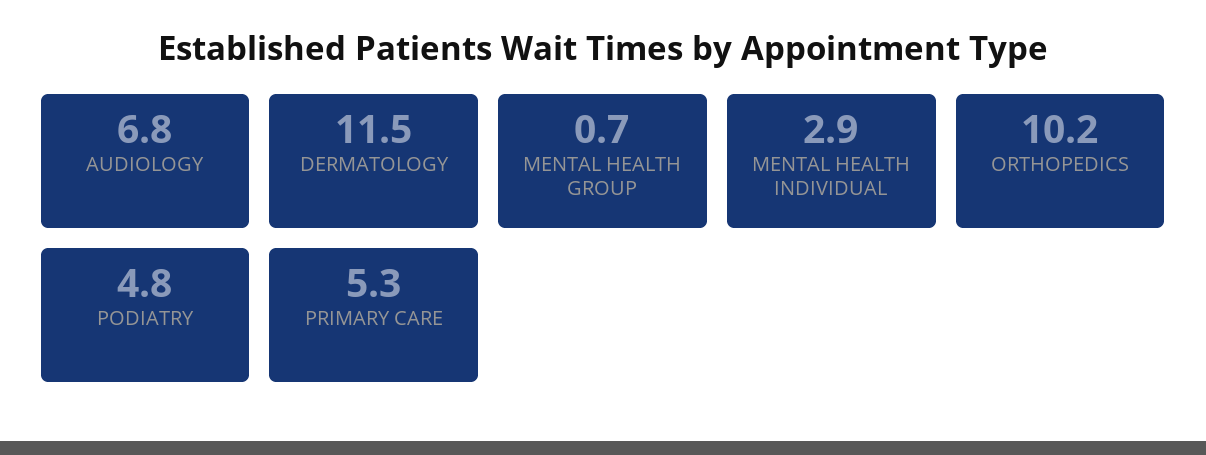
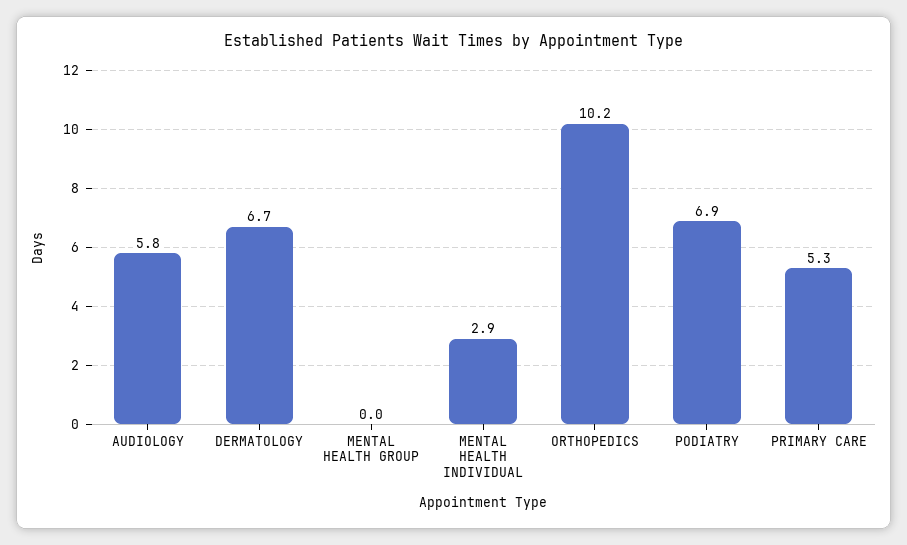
  {
-   "AUDIOLOGY": 6.8,
+   "AUDIOLOGY": 5.8,
-   "DERMATOLOGY": 11.5,
+   "DERMATOLOGY": 6.7,
-   "MENTAL HEALTH GROUP": 0.7,
+   "MENTAL HEALTH GROUP": 0,
    "MENTAL HEALTH INDIVIDUAL": 2.9,
    "ORTHOPEDICS": 10.2,
-   "PODIATRY": 4.8,
+   "PODIATRY": 6.9,
    "PRIMARY CARE": 5.3
  }

